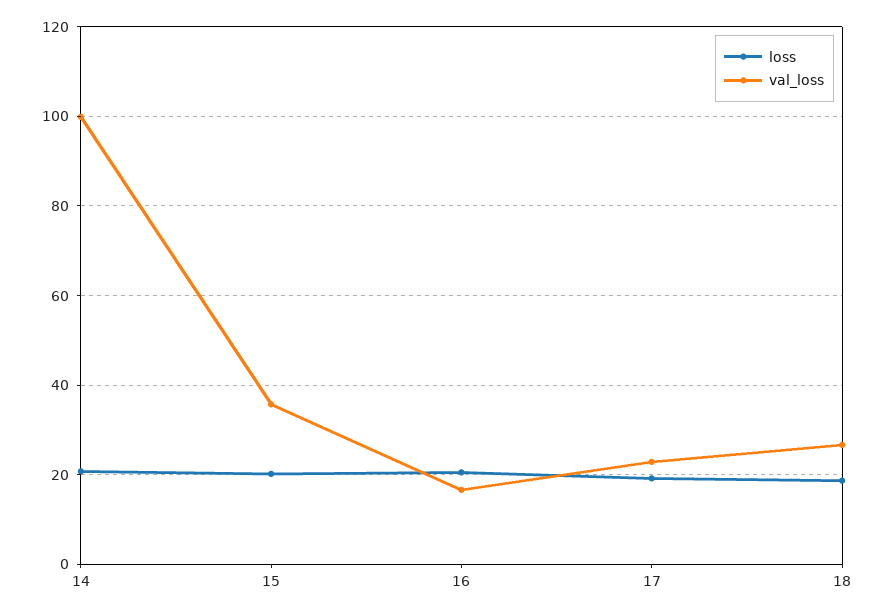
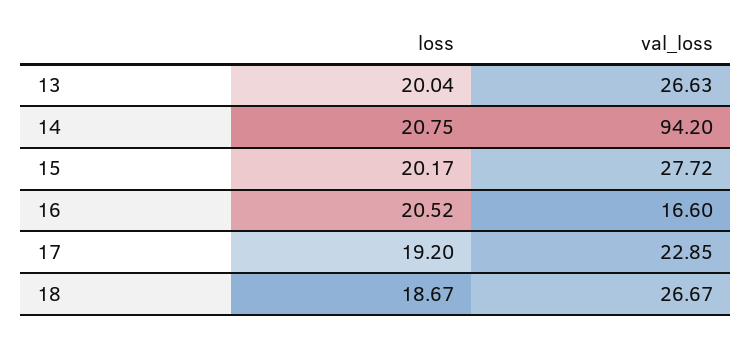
  {
    "loss": {
      "14": 20.75,
      "15": 20.17,
      "16": 20.52,
      "17": 19.2,
-     "18": 18.67
+     "18": 18.67,
+     "13": 20.04
    },
    "val_loss": {
-     "14": 100,
+     "14": 94.2,
-     "15": 36,
+     "15": 27.72,
      "16": 16.6,
      "17": 22.85,
-     "18": 26.67
+     "18": 26.67,
+     "13": 26.63
    }
  }

